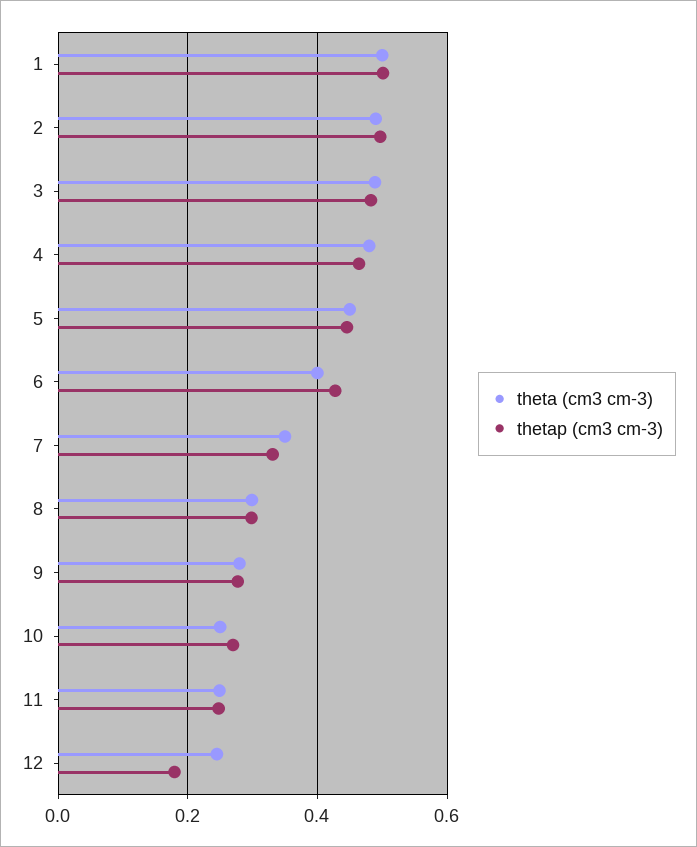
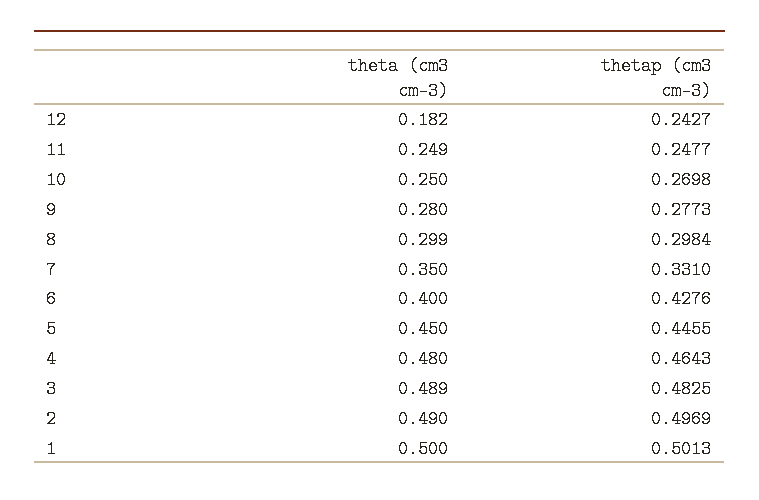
  {
    "theta (cm3 cm-3)": {
      "1": 0.5,
      "2": 0.49,
      "3": 0.489,
      "4": 0.48,
      "5": 0.45,
      "6": 0.4,
      "7": 0.35,
      "8": 0.299,
      "9": 0.28,
      "10": 0.25,
      "11": 0.249,
-     "12": 0.24
+     "12": 0.182
    },
    "thetap (cm3 cm-3)": {
      "1": 0.5013,
      "2": 0.4969,
      "3": 0.4825,
      "4": 0.4643,
      "5": 0.4455,
      "6": 0.4276,
      "7": 0.331,
      "8": 0.2984,
      "9": 0.2773,
      "10": 0.2698,
      "11": 0.2477,
-     "12": 0.18
+     "12": 0.2427
    }
  }

